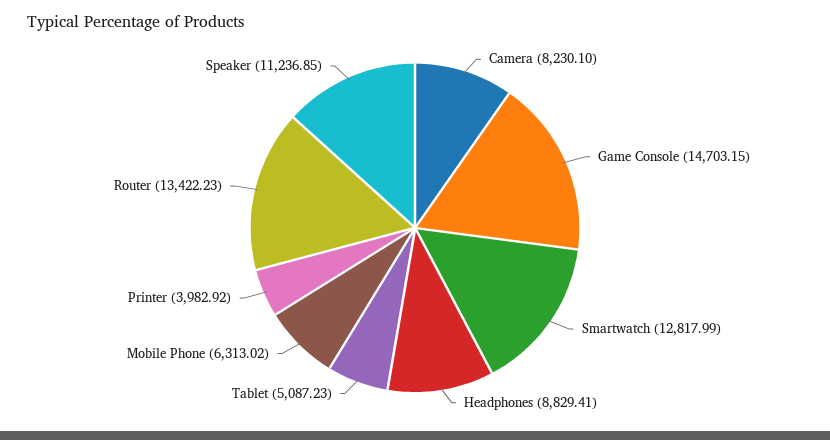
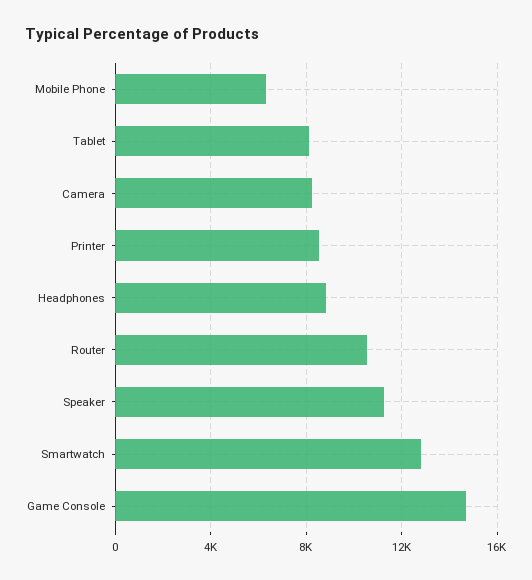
  {
    "Camera": 8230.1,
    "Game Console": 14703.15,
    "Smartwatch": 12817.99,
    "Headphones": 8829.41,
-   "Tablet": 5087.23,
+   "Tablet": 8000,
    "Mobile Phone": 6313.02,
-   "Printer": 3982.92,
+   "Printer": 8500,
-   "Router": 13422.23,
+   "Router": 10500,
    "Speaker": 11236.85
  }

